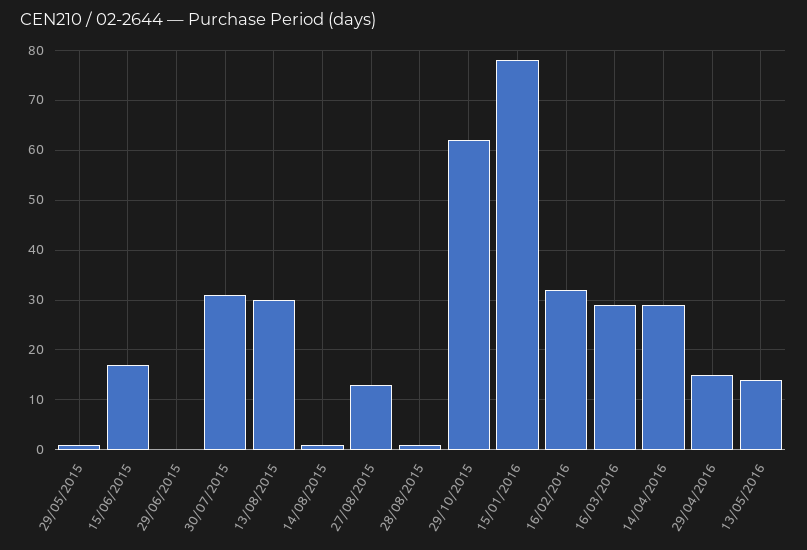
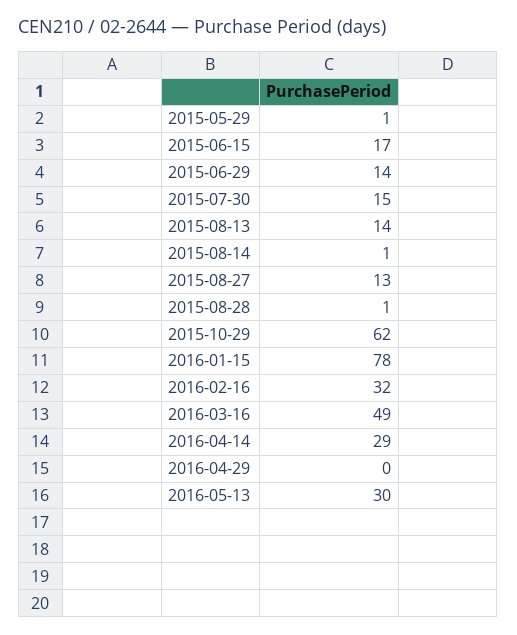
  {
    "29/05/2015": 1,
    "15/06/2015": 17,
-   "29/06/2015": 0,
+   "29/06/2015": 14,
-   "30/07/2015": 30,
+   "30/07/2015": 15,
-   "13/08/2015": 30,
+   "13/08/2015": 14,
    "14/08/2015": 1,
    "27/08/2015": 13,
    "28/08/2015": 1,
    "29/10/2015": 62,
    "15/01/2016": 78,
    "16/02/2016": 32,
-   "16/03/2016": 30,
+   "16/03/2016": 49,
    "14/04/2016": 29,
-   "29/04/2016": 15,
+   "29/04/2016": 0,
-   "13/05/2016": 15
+   "13/05/2016": 30
  }

